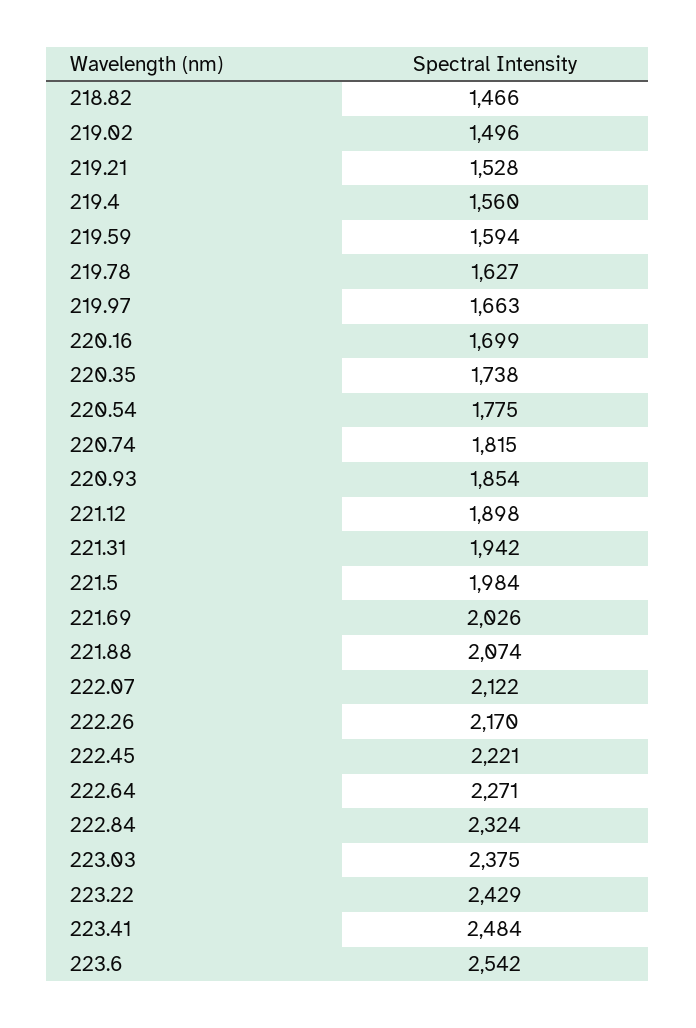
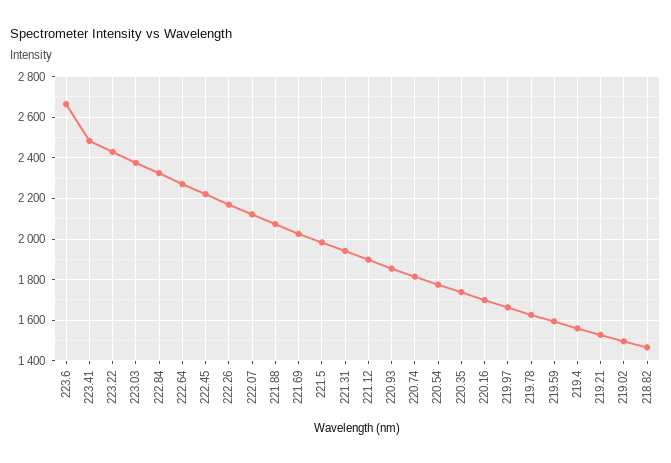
  {
    "218.82": 1466,
    "219.02": 1496,
    "219.21": 1528,
    "219.4": 1560,
    "219.59": 1594,
    "219.78": 1627,
    "219.97": 1663,
    "220.16": 1699,
    "220.35": 1738,
    "220.54": 1775,
    "220.74": 1815,
    "220.93": 1854,
    "221.12": 1898,
    "221.31": 1942,
    "221.5": 1984,
    "221.69": 2026,
    "221.88": 2074,
    "222.07": 2122,
    "222.26": 2170,
    "222.45": 2221,
    "222.64": 2271,
    "222.84": 2324,
    "223.03": 2375,
    "223.22": 2429,
    "223.41": 2484,
-   "223.6": 2542
+   "223.6": 2650
  }

